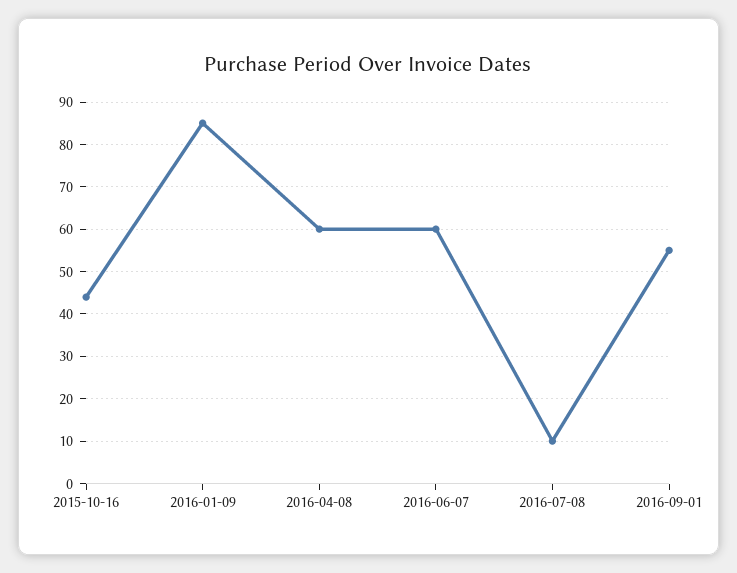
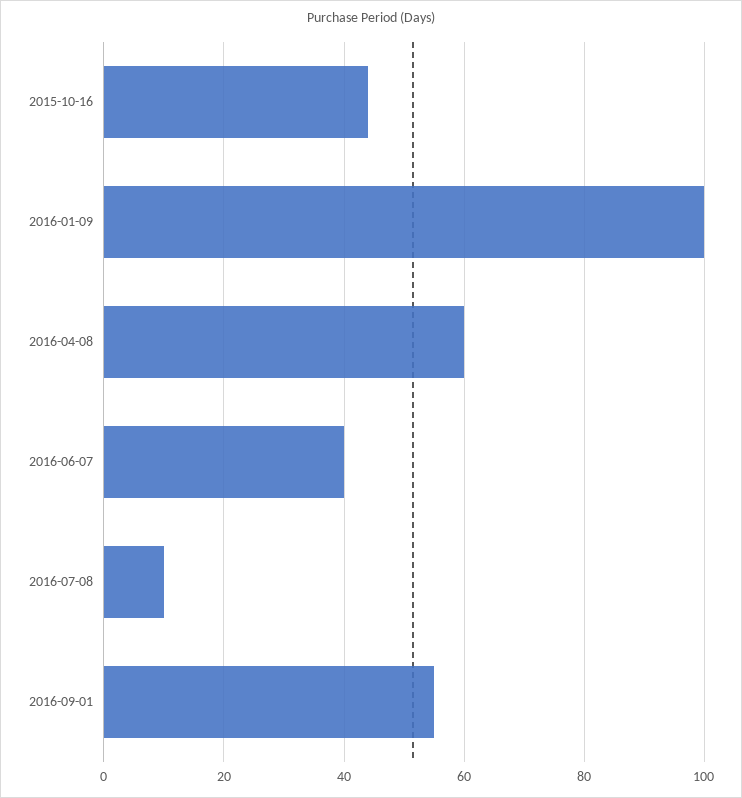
  {
    "2015-10-16": 45,
-   "2016-01-09": 85,
+   "2016-01-09": 100,
    "2016-04-08": 60,
-   "2016-06-07": 60,
+   "2016-06-07": 40,
    "2016-07-08": 10,
    "2016-09-01": 55
  }

